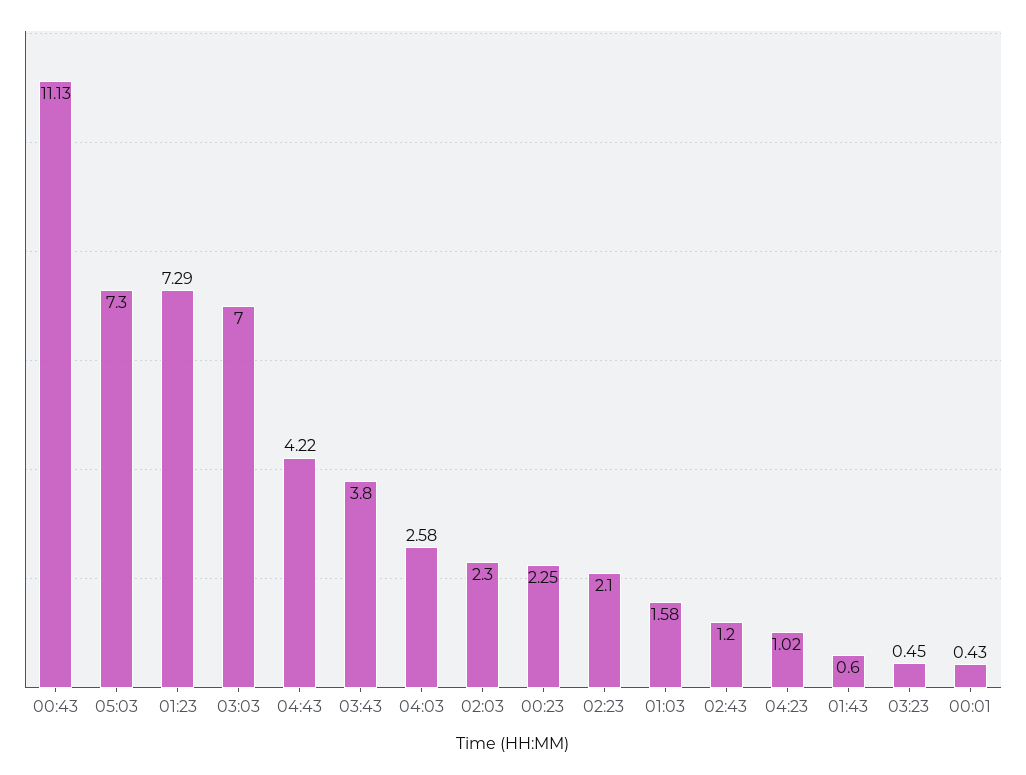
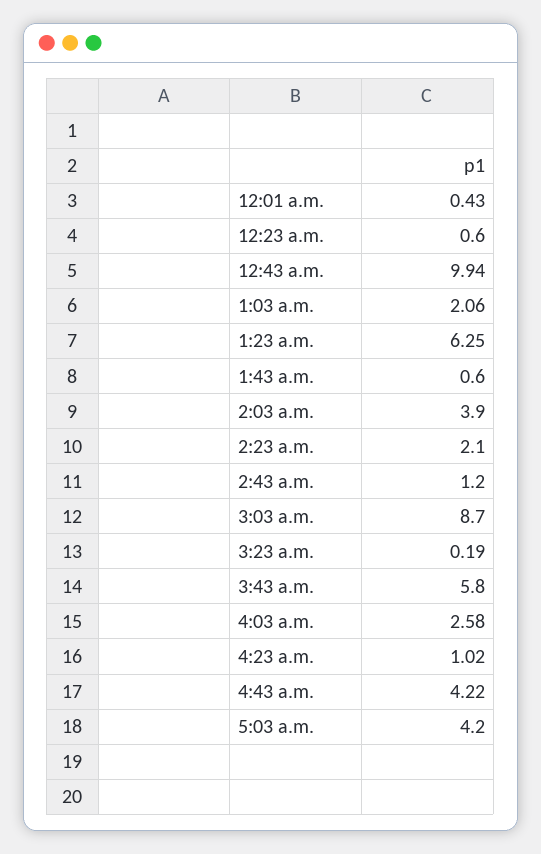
  {
-   "00:43": 11.13,
+   "00:43": 9.94,
-   "05:03": 7.3,
+   "05:03": 4.2,
-   "01:23": 7.29,
+   "01:23": 6.25,
-   "03:03": 7,
+   "03:03": 8.7,
    "04:43": 4.22,
-   "03:43": 3.8,
+   "03:43": 5.8,
    "04:03": 2.58,
-   "02:03": 2.3,
+   "02:03": 3.9,
-   "00:23": 2.25,
+   "00:23": 0.6,
    "02:23": 2.1,
-   "01:03": 1.58,
+   "01:03": 2.06,
    "02:43": 1.2,
    "04:23": 1.02,
    "01:43": 0.6,
-   "03:23": 0.45,
+   "03:23": 0.19,
    "00:01": 0.43
  }

